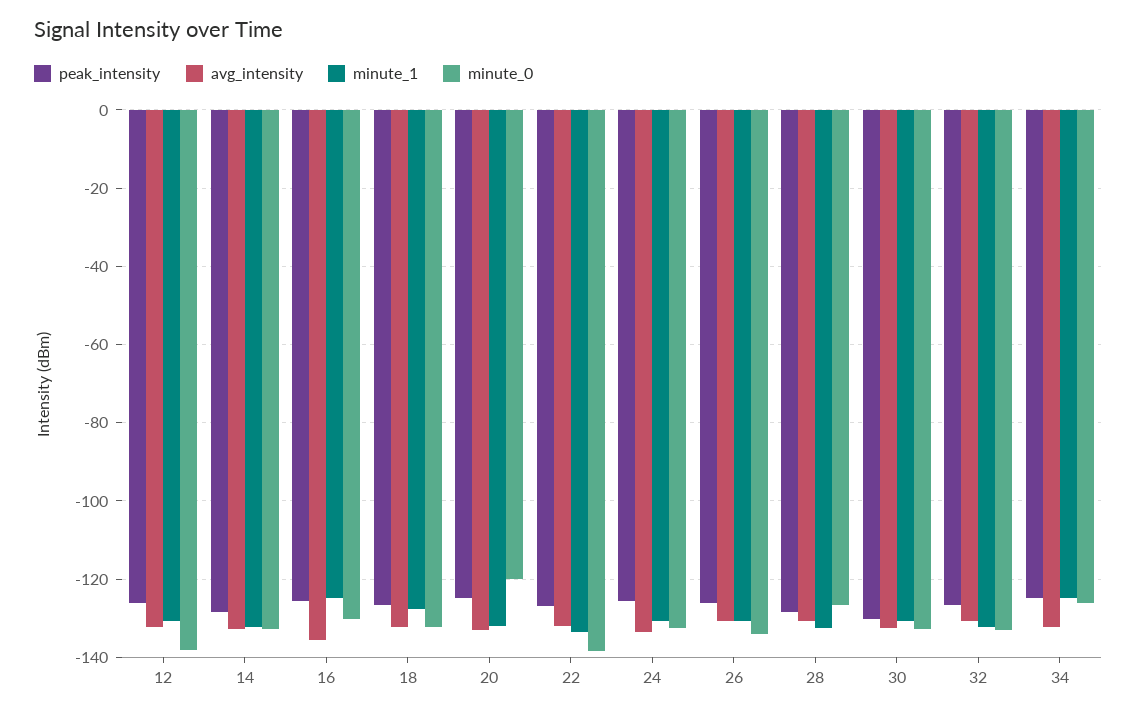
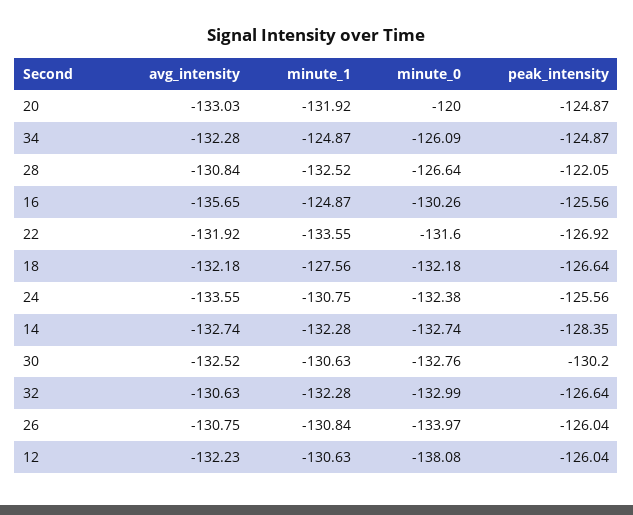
  {
    "peak_intensity": {
      "12": -126.04,
      "14": -128.35,
      "16": -125.56,
      "18": -126.64,
      "20": -124.87,
      "22": -126.92,
      "24": -125.56,
      "26": -126.04,
-     "28": -128,
+     "28": -122.05,
      "30": -130.2,
      "32": -126.64,
      "34": -124.87
    },
    "avg_intensity": {
      "12": -132.23,
      "14": -132.74,
      "16": -135.65,
      "18": -132.18,
      "20": -133.03,
      "22": -131.92,
      "24": -133.55,
      "26": -130.75,
      "28": -130.84,
      "30": -132.52,
      "32": -130.63,
      "34": -132.28
    },
    "minute_1": {
      "12": -130.63,
      "14": -132.28,
      "16": -124.87,
      "18": -127.56,
      "20": -131.92,
      "22": -133.55,
      "24": -130.75,
      "26": -130.84,
      "28": -132.52,
      "30": -130.63,
      "32": -132.28,
      "34": -124.87
    },
    "minute_0": {
      "12": -138.08,
      "14": -132.74,
      "16": -130.26,
      "18": -132.18,
      "20": -120,
-     "22": -138,
+     "22": -131.6,
      "24": -132.38,
      "26": -133.97,
      "28": -126.64,
      "30": -132.76,
      "32": -132.99,
      "34": -126.09
    }
  }

